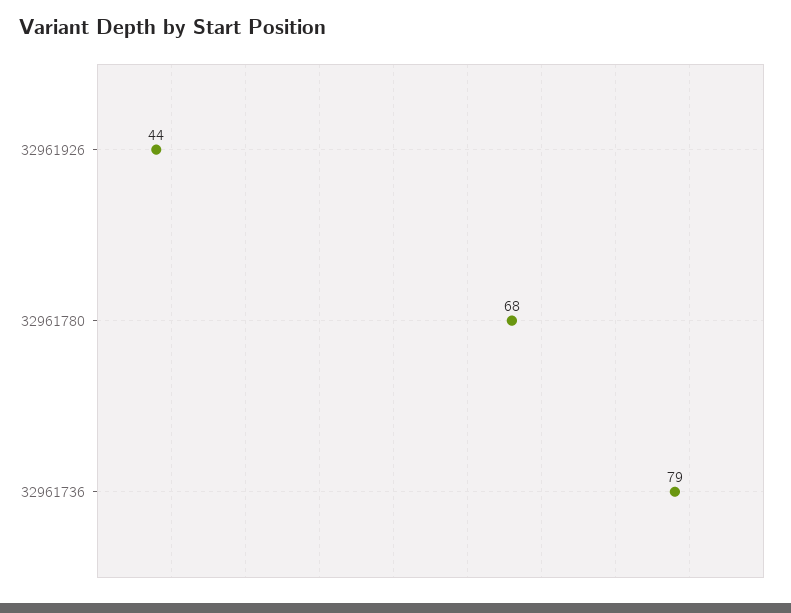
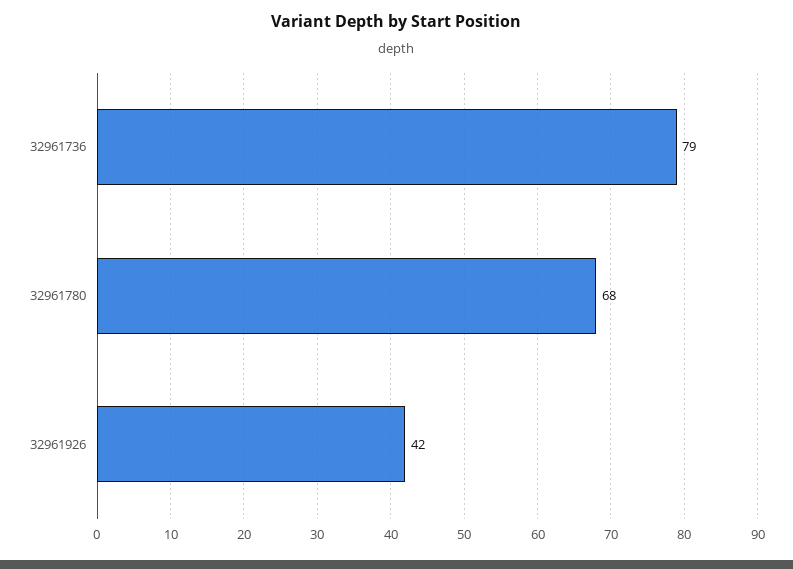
  {
-   "32961926": 44,
+   "32961926": 42,
    "32961780": 68,
    "32961736": 79
  }

